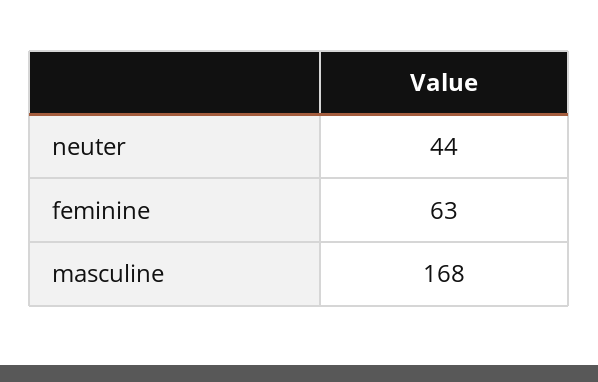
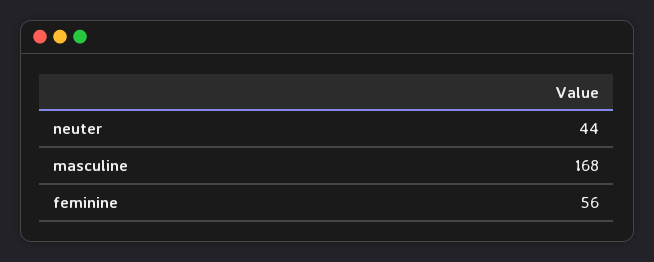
  {
    "neuter": 44,
-   "feminine": 63,
+   "feminine": 56,
    "masculine": 168
  }

